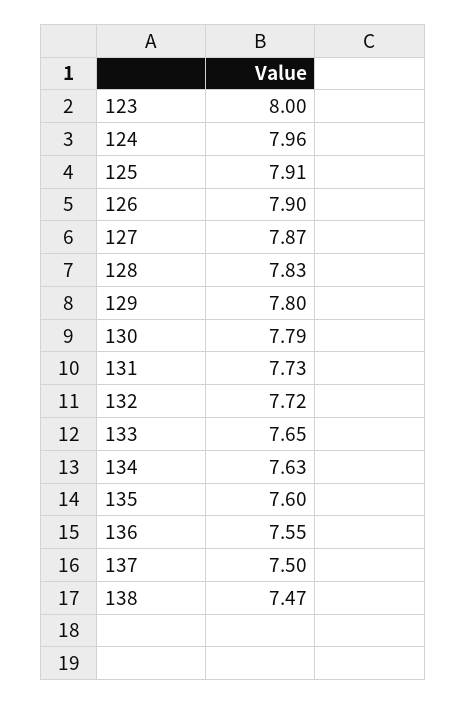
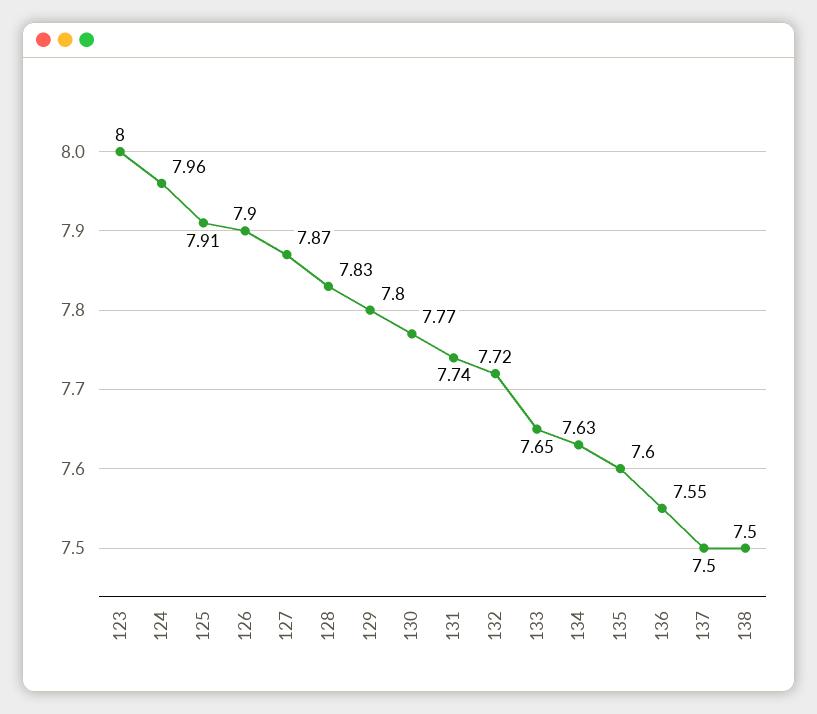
  {
    "123": 8,
    "124": 7.96,
    "125": 7.91,
    "126": 7.9,
    "127": 7.87,
    "128": 7.83,
    "129": 7.8,
-   "130": 7.79,
+   "130": 7.77,
-   "131": 7.73,
+   "131": 7.74,
    "132": 7.72,
    "133": 7.65,
    "134": 7.63,
    "135": 7.6,
    "136": 7.55,
    "137": 7.5,
-   "138": 7.47
+   "138": 7.5
  }

